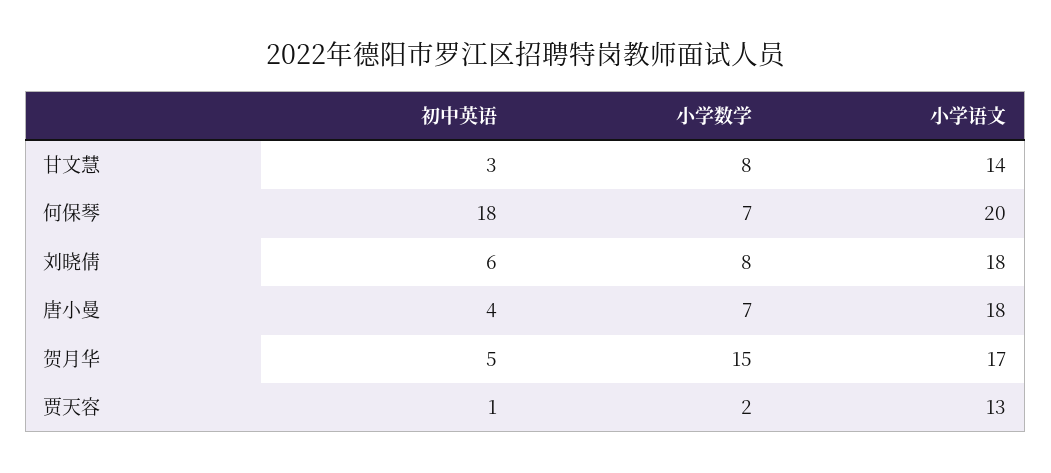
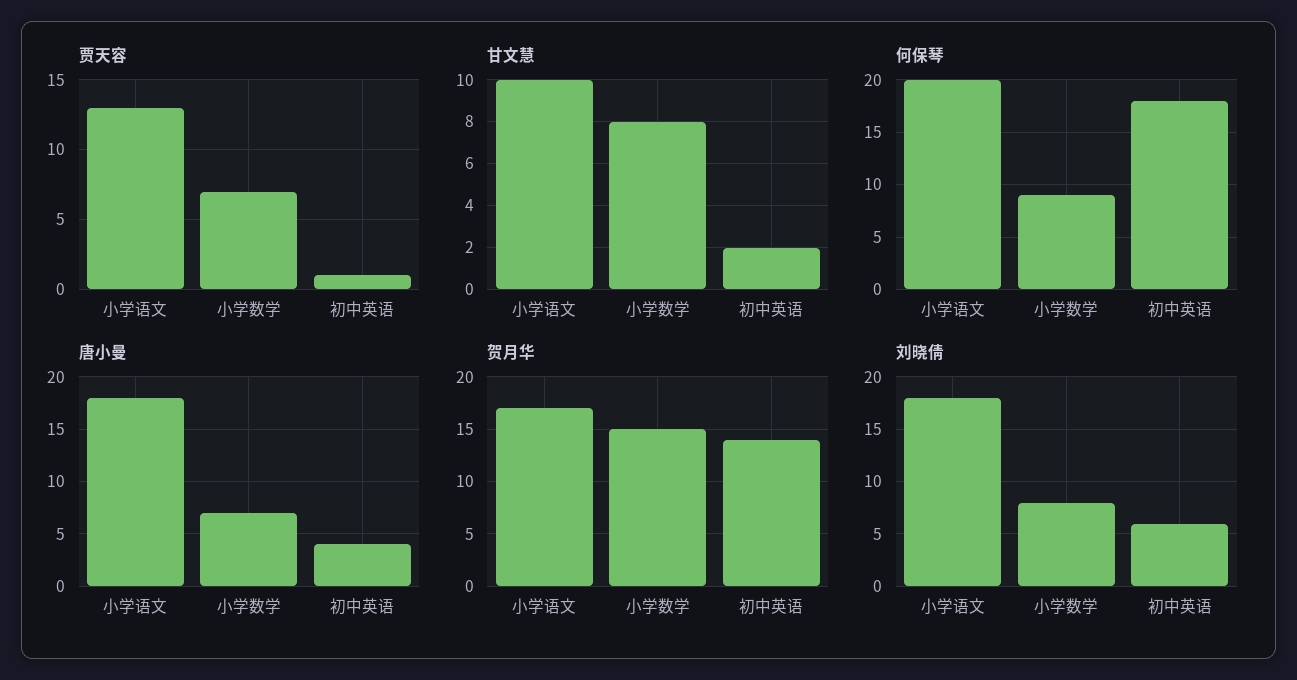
  {
    "甘文慧": {
-     "初中英语": 3,
+     "初中英语": 2,
      "小学数学": 8,
-     "小学语文": 14
+     "小学语文": 10
    },
    "何保琴": {
      "初中英语": 18,
-     "小学数学": 7,
+     "小学数学": 9,
      "小学语文": 20
    },
    "刘晓倩": {
      "初中英语": 6,
      "小学数学": 8,
      "小学语文": 18
    },
    "唐小曼": {
      "初中英语": 4,
      "小学数学": 7,
      "小学语文": 18
    },
    "贺月华": {
-     "初中英语": 5,
+     "初中英语": 14,
      "小学数学": 15,
      "小学语文": 17
    },
    "贾天容": {
      "初中英语": 1,
-     "小学数学": 2,
+     "小学数学": 7,
      "小学语文": 13
    }
  }

